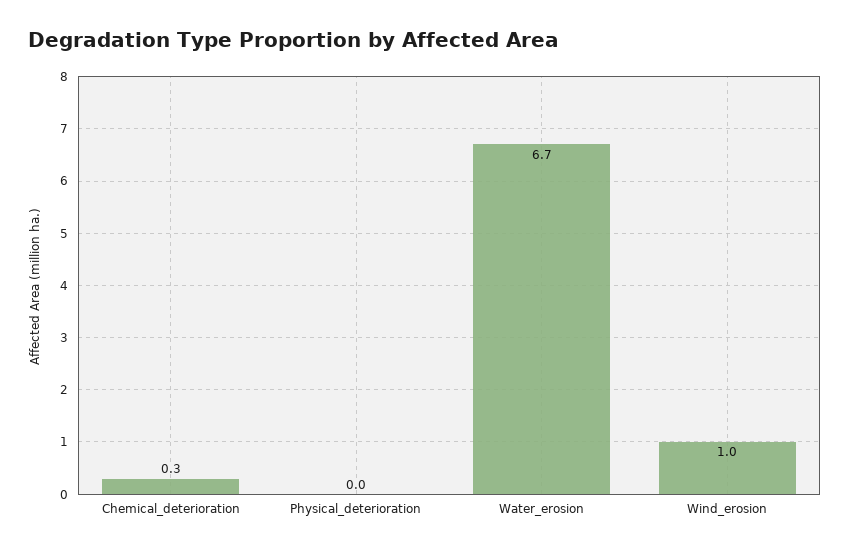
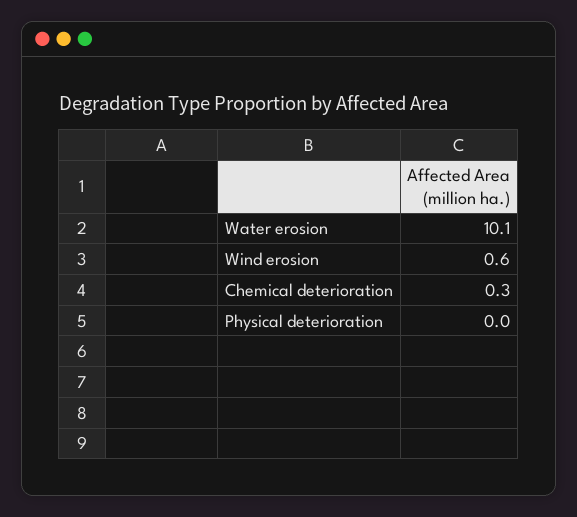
  {
    "Chemical_deterioration": 0.3,
    "Physical_deterioration": 0,
-   "Water_erosion": 6.7,
+   "Water_erosion": 10.1,
-   "Wind_erosion": 1
+   "Wind_erosion": 0.6
  }

